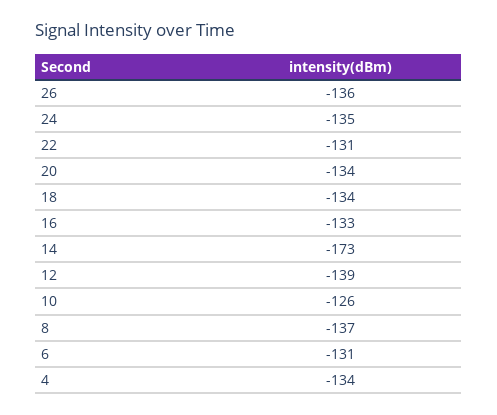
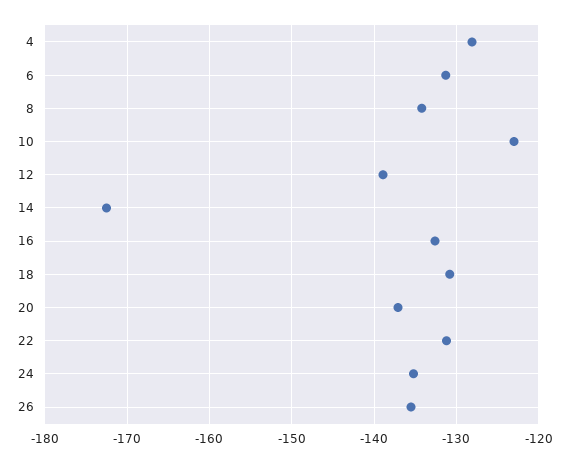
  {
    "26": -136,
    "24": -135,
    "22": -131,
-   "20": -134,
+   "20": -137,
-   "18": -134,
+   "18": -131,
    "16": -133,
    "14": -173,
    "12": -139,
-   "10": -126,
+   "10": -123,
-   "8": -137,
+   "8": -134,
    "6": -131,
-   "4": -134
+   "4": -128
  }

